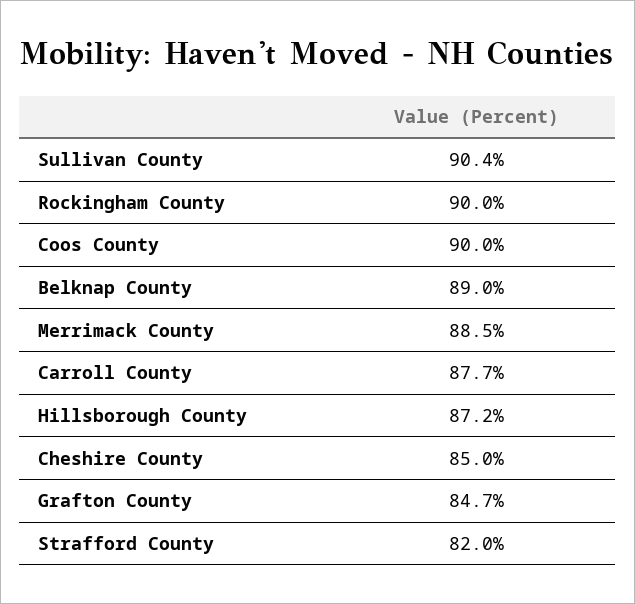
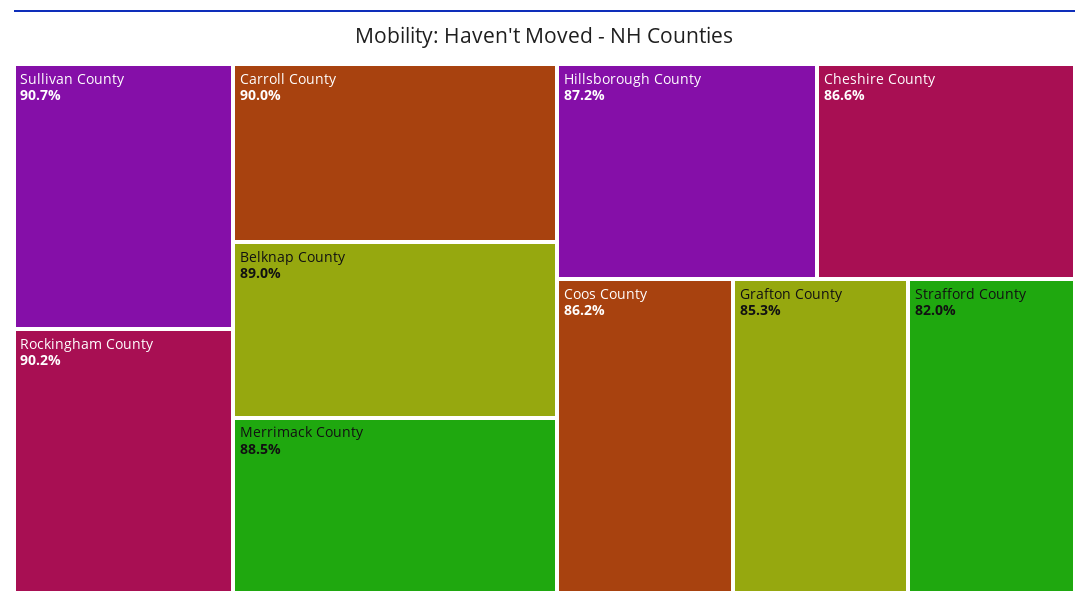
  {
-   "Sullivan County": 90.4,
+   "Sullivan County": 90.7,
-   "Rockingham County": 90,
+   "Rockingham County": 90.2,
-   "Coos County": 90,
+   "Coos County": 86.2,
    "Belknap County": 89,
    "Merrimack County": 88.5,
-   "Carroll County": 87.7,
+   "Carroll County": 90,
    "Hillsborough County": 87.2,
-   "Cheshire County": 85,
+   "Cheshire County": 86.6,
-   "Grafton County": 84.7,
+   "Grafton County": 85.3,
    "Strafford County": 82
  }

